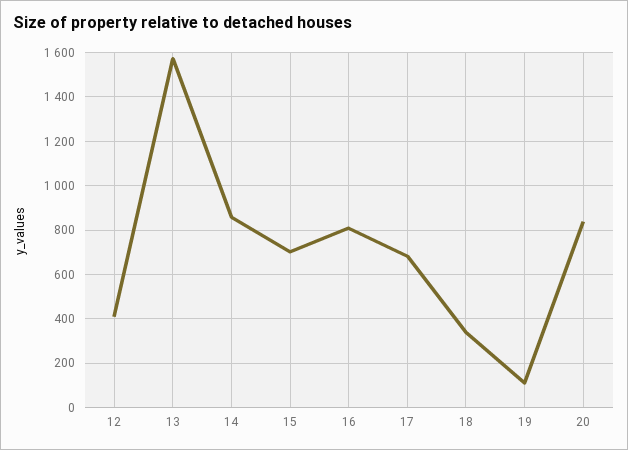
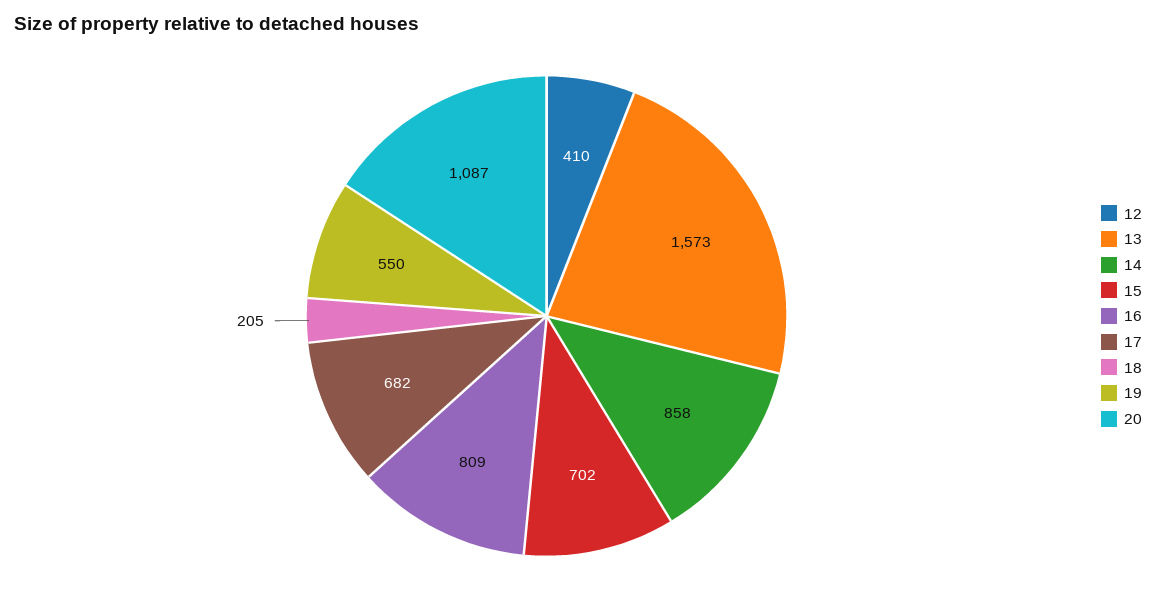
  {
    "12": 410,
    "13": 1573,
    "14": 858,
    "15": 702,
    "16": 809,
    "17": 682,
-   "18": 350,
+   "18": 205,
-   "19": 100,
+   "19": 550,
-   "20": 850
+   "20": 1087
  }

